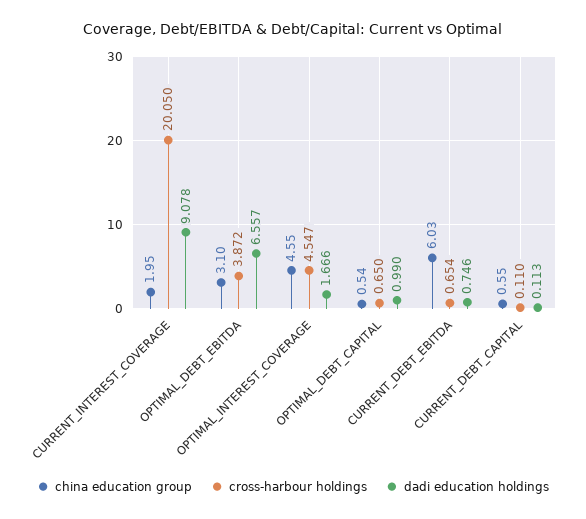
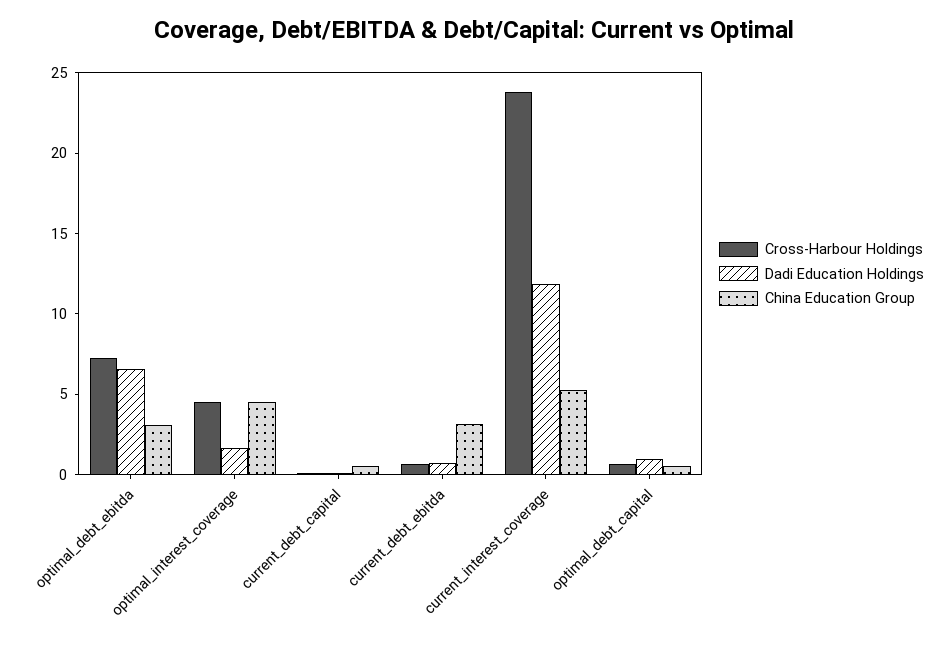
  {
    "china education group": {
-     "CURRENT_INTEREST_COVERAGE": 1.95,
+     "CURRENT_INTEREST_COVERAGE": 5,
      "OPTIMAL_DEBT_EBITDA": 3.1,
      "OPTIMAL_INTEREST_COVERAGE": 4.55,
      "OPTIMAL_DEBT_CAPITAL": 0.54,
-     "CURRENT_DEBT_EBITDA": 6.03,
+     "CURRENT_DEBT_EBITDA": 3,
      "CURRENT_DEBT_CAPITAL": 0.55
    },
    "cross-harbour holdings": {
-     "CURRENT_INTEREST_COVERAGE": 20.05,
+     "CURRENT_INTEREST_COVERAGE": 24,
-     "OPTIMAL_DEBT_EBITDA": 3.872,
+     "OPTIMAL_DEBT_EBITDA": 7,
      "OPTIMAL_INTEREST_COVERAGE": 4.547,
      "OPTIMAL_DEBT_CAPITAL": 0.65,
      "CURRENT_DEBT_EBITDA": 0.654,
      "CURRENT_DEBT_CAPITAL": 0.11
    },
    "dadi education holdings": {
-     "CURRENT_INTEREST_COVERAGE": 9.078,
+     "CURRENT_INTEREST_COVERAGE": 12,
      "OPTIMAL_DEBT_EBITDA": 6.557,
      "OPTIMAL_INTEREST_COVERAGE": 1.666,
      "OPTIMAL_DEBT_CAPITAL": 0.99,
      "CURRENT_DEBT_EBITDA": 0.746,
      "CURRENT_DEBT_CAPITAL": 0.113
    }
  }

